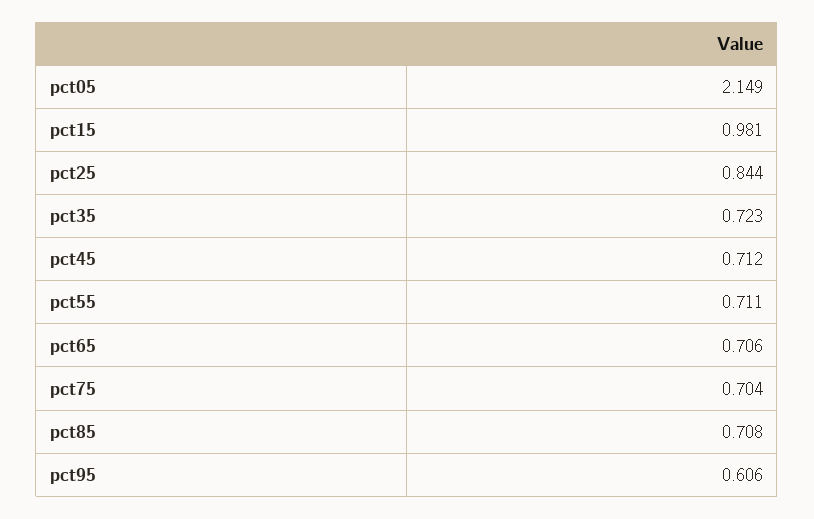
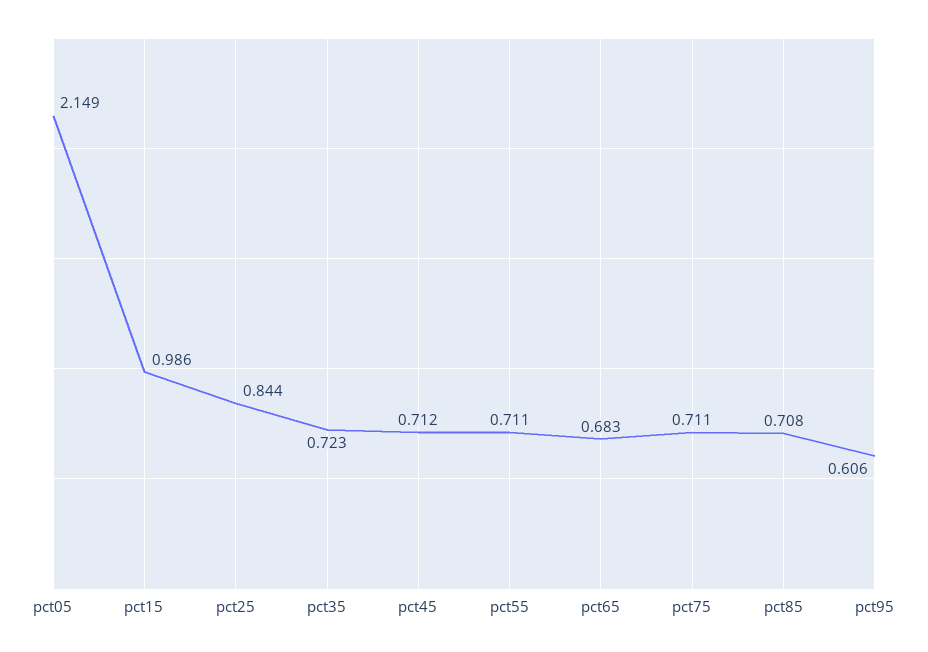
  {
    "pct05": 2.149,
-   "pct15": 0.981,
+   "pct15": 0.986,
    "pct25": 0.844,
    "pct35": 0.723,
    "pct45": 0.712,
    "pct55": 0.711,
-   "pct65": 0.706,
+   "pct65": 0.683,
-   "pct75": 0.704,
+   "pct75": 0.711,
    "pct85": 0.708,
    "pct95": 0.606
  }

